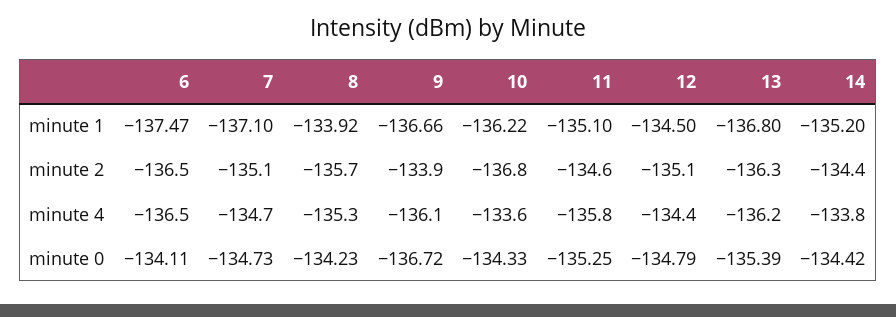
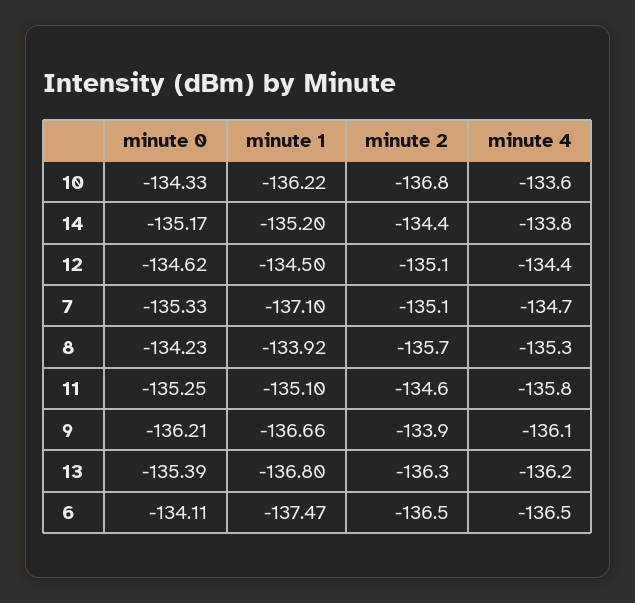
  {
    "6": {
      "minute 1": -137.47,
      "minute 2": -136.5,
      "minute 4": -136.5,
      "minute 0": -134.11
    },
    "7": {
      "minute 1": -137.1,
      "minute 2": -135.1,
      "minute 4": -134.7,
-     "minute 0": -134.73
+     "minute 0": -135.33
    },
    "8": {
      "minute 1": -133.92,
      "minute 2": -135.7,
      "minute 4": -135.3,
      "minute 0": -134.23
    },
    "9": {
      "minute 1": -136.66,
      "minute 2": -133.9,
      "minute 4": -136.1,
-     "minute 0": -136.72
+     "minute 0": -136.21
    },
    "10": {
      "minute 1": -136.22,
      "minute 2": -136.8,
      "minute 4": -133.6,
      "minute 0": -134.33
    },
    "11": {
      "minute 1": -135.1,
      "minute 2": -134.6,
      "minute 4": -135.8,
      "minute 0": -135.25
    },
    "12": {
      "minute 1": -134.5,
      "minute 2": -135.1,
      "minute 4": -134.4,
-     "minute 0": -134.79
+     "minute 0": -134.62
    },
    "13": {
      "minute 1": -136.8,
      "minute 2": -136.3,
      "minute 4": -136.2,
      "minute 0": -135.39
    },
    "14": {
      "minute 1": -135.2,
      "minute 2": -134.4,
      "minute 4": -133.8,
-     "minute 0": -134.42
+     "minute 0": -135.17
    }
  }

